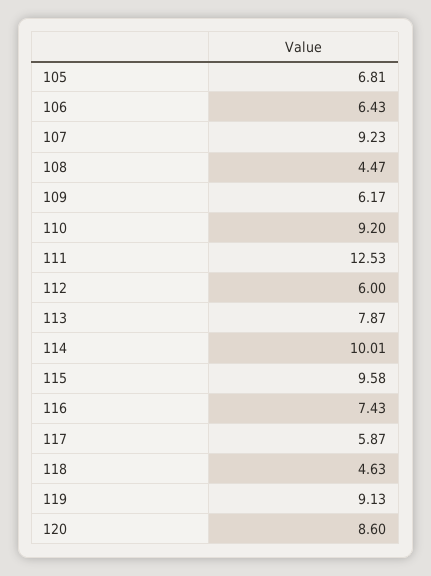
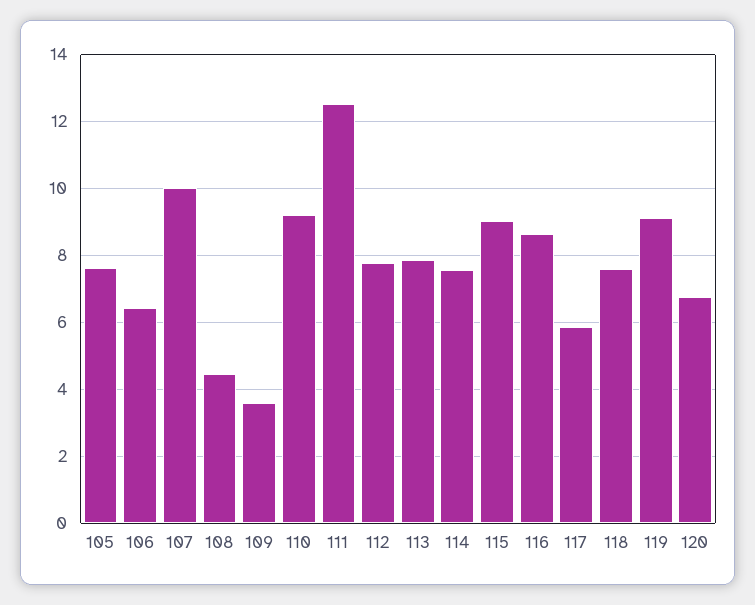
  {
-   "105": 6.81,
+   "105": 7.6,
    "106": 6.43,
-   "107": 9.23,
+   "107": 10,
    "108": 4.47,
-   "109": 6.17,
+   "109": 3.6,
    "110": 9.2,
    "111": 12.53,
-   "112": 6,
+   "112": 7.8,
    "113": 7.87,
-   "114": 10.01,
+   "114": 7.6,
-   "115": 9.58,
+   "115": 9,
-   "116": 7.43,
+   "116": 8.6,
    "117": 5.87,
-   "118": 4.63,
+   "118": 7.6,
    "119": 9.13,
-   "120": 8.6
+   "120": 6.8
  }

